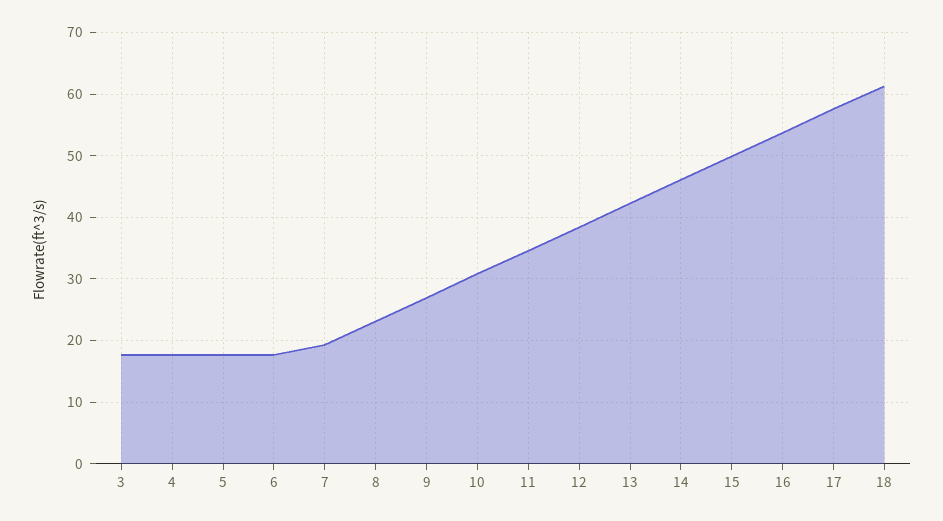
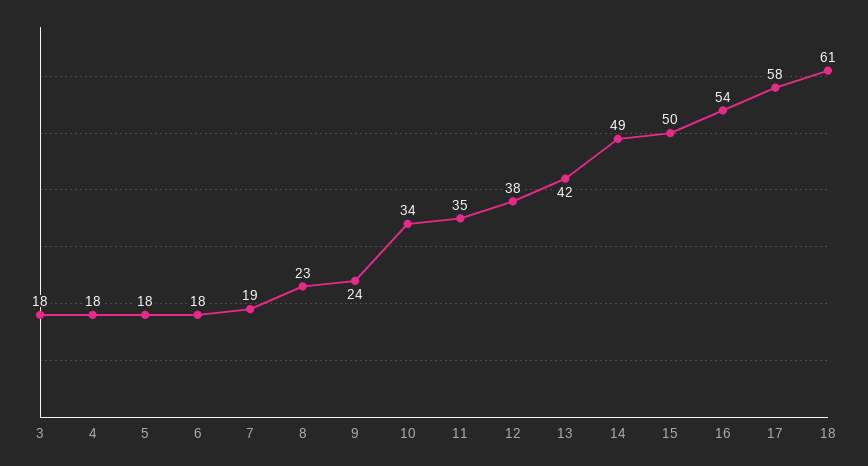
  {
    "3": 18,
    "4": 18,
    "5": 18,
    "6": 18,
    "7": 19,
    "8": 23,
-   "9": 27,
+   "9": 24,
-   "10": 31,
+   "10": 34,
    "11": 35,
    "12": 38,
    "13": 42,
-   "14": 46,
+   "14": 49,
    "15": 50,
    "16": 54,
    "17": 58,
    "18": 61
  }

